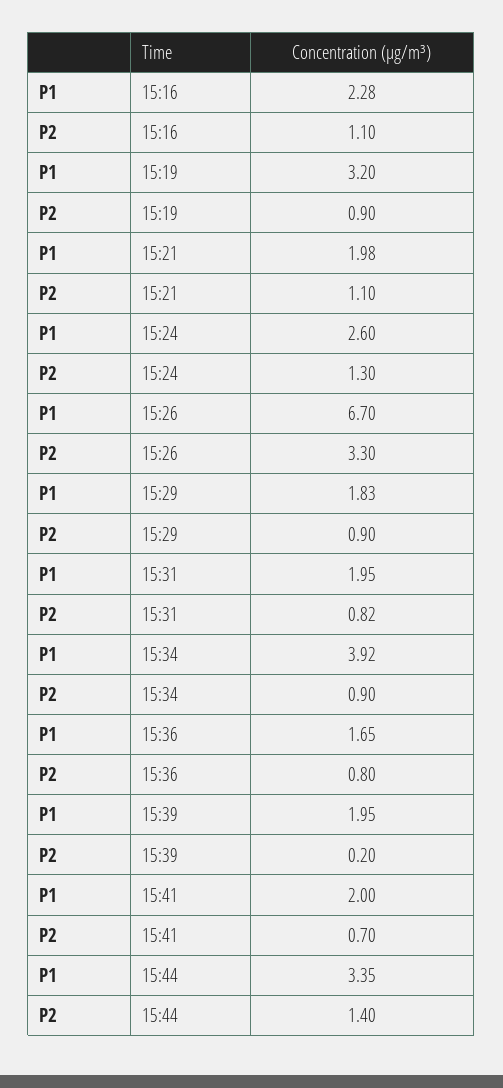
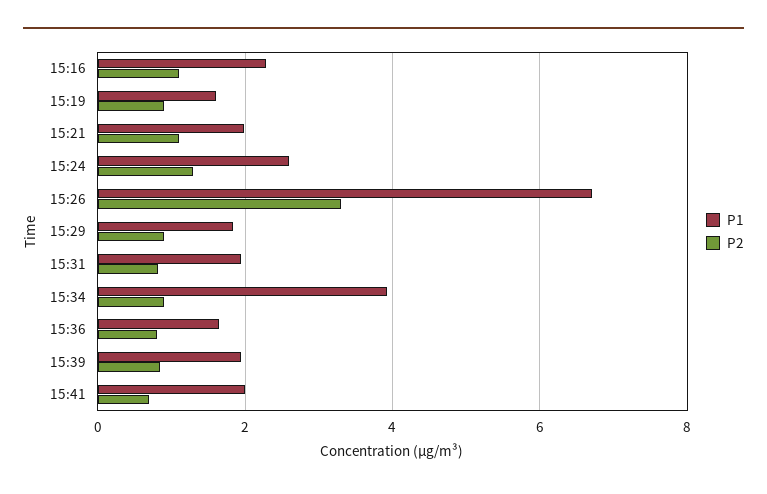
  {
    "P1": {
      "15:16": 2.28,
-     "15:19": 3.2,
+     "15:19": 1.6,
      "15:21": 1.98,
      "15:24": 2.6,
      "15:26": 6.7,
      "15:29": 1.83,
      "15:31": 1.95,
      "15:34": 3.92,
      "15:36": 1.65,
      "15:39": 1.95,
-     "15:41": 2,
+     "15:41": 2
-     "15:44": 3.35
    },
    "P2": {
      "15:16": 1.1,
      "15:19": 0.9,
      "15:21": 1.1,
      "15:24": 1.3,
      "15:26": 3.3,
      "15:29": 0.9,
      "15:31": 0.82,
      "15:34": 0.9,
      "15:36": 0.8,
-     "15:39": 0.2,
+     "15:39": 0.8,
-     "15:41": 0.7,
+     "15:41": 0.7
-     "15:44": 1.4
    }
  }

